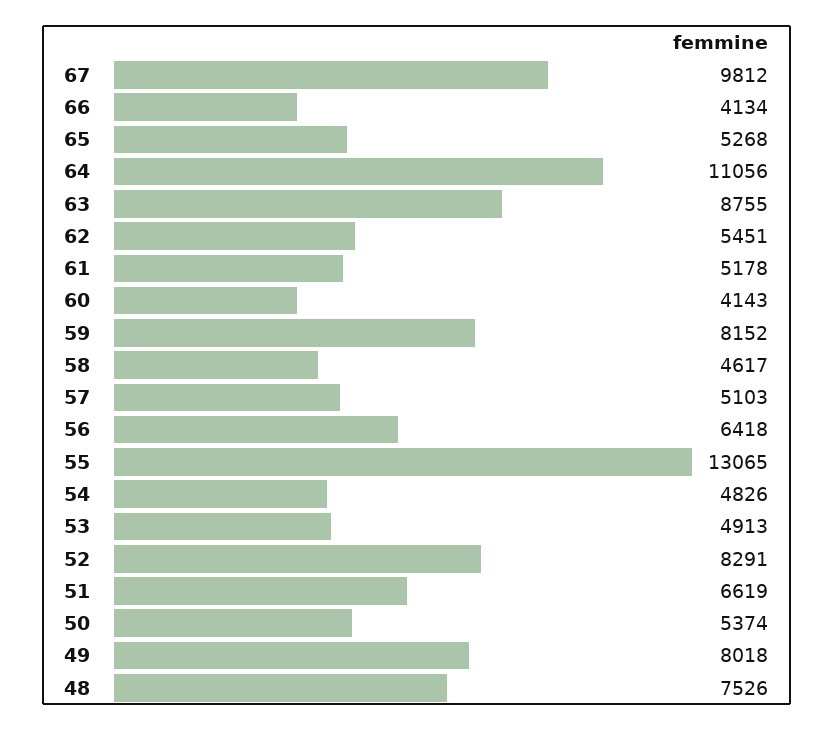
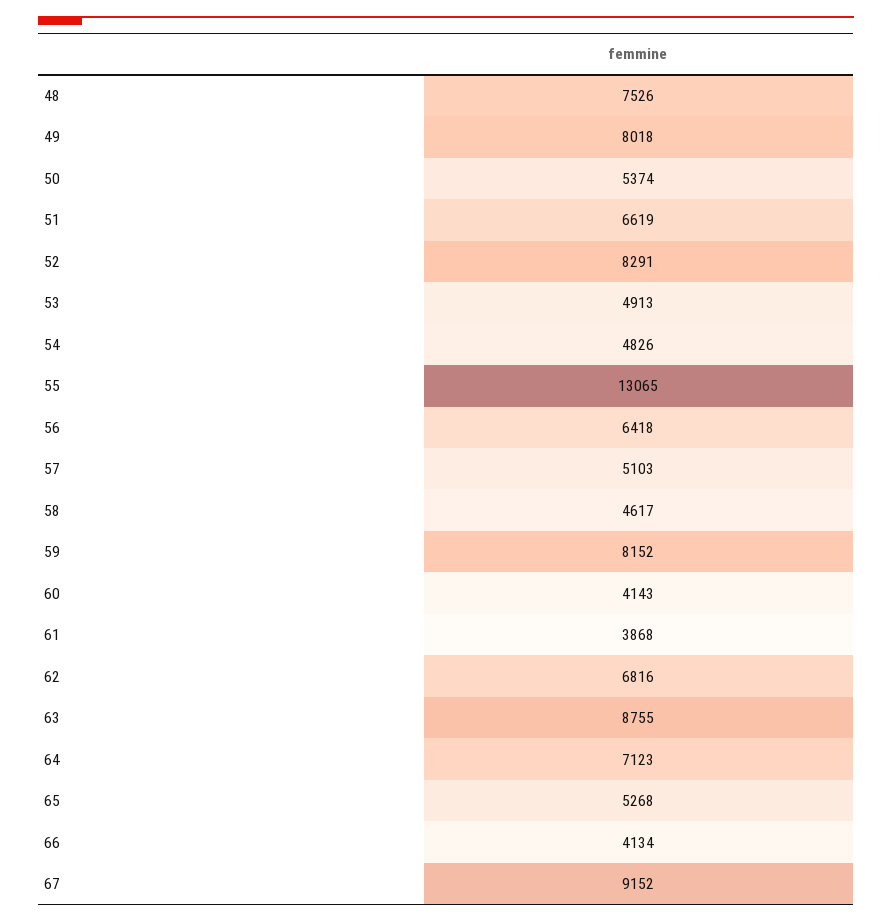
  {
-   "67": 9812,
+   "67": 9152,
    "66": 4134,
    "65": 5268,
-   "64": 11056,
+   "64": 7123,
    "63": 8755,
-   "62": 5451,
+   "62": 6816,
-   "61": 5178,
+   "61": 3868,
    "60": 4143,
    "59": 8152,
    "58": 4617,
    "57": 5103,
    "56": 6418,
    "55": 13065,
    "54": 4826,
    "53": 4913,
    "52": 8291,
    "51": 6619,
    "50": 5374,
    "49": 8018,
    "48": 7526
  }

